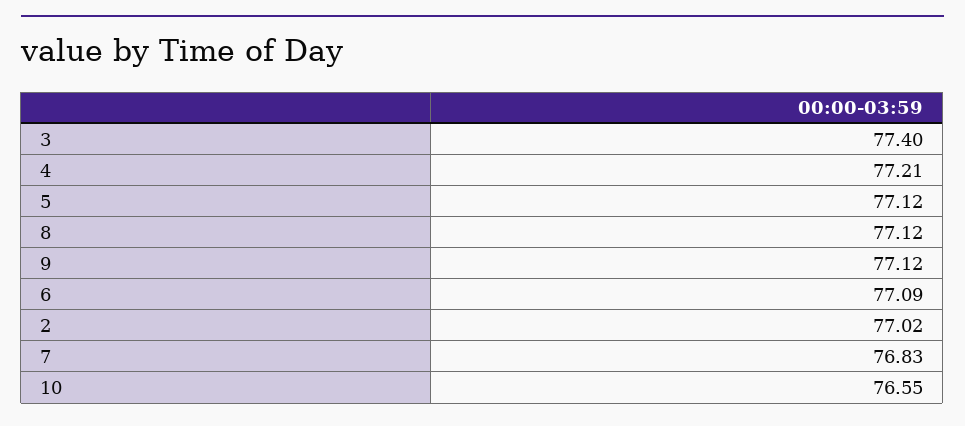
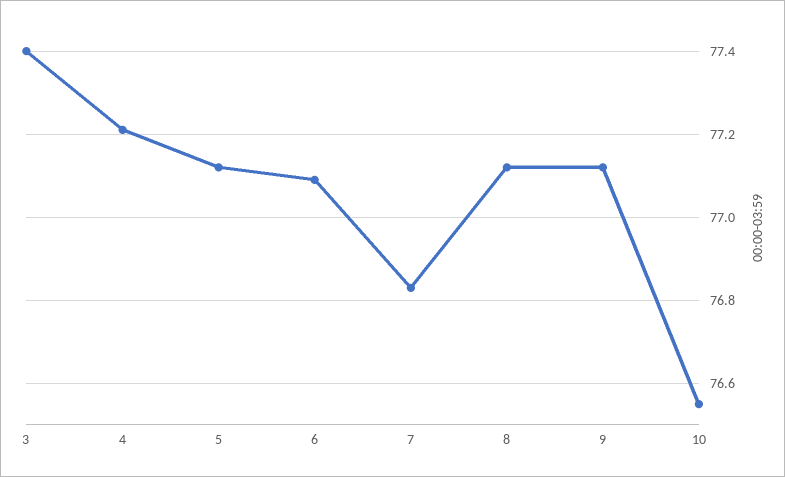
  {
    "3": 77.4,
    "4": 77.21,
    "5": 77.12,
    "8": 77.12,
    "9": 77.12,
    "6": 77.09,
-   "2": 77.02,
    "7": 76.83,
    "10": 76.55
  }

